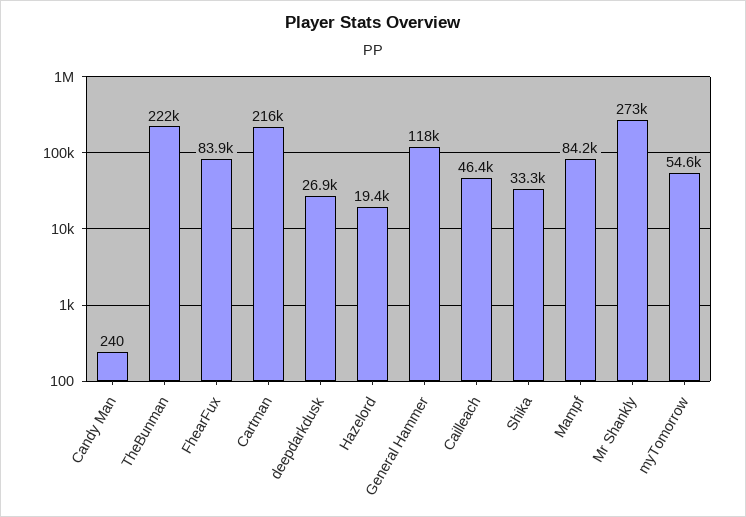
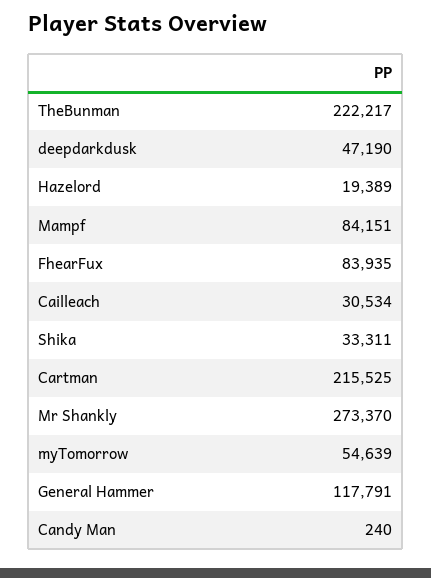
  {
    "Candy Man": 240,
    "TheBunman": 222217,
    "FhearFux": 83935,
    "Cartman": 215525,
-   "deepdarkdusk": 26900,
+   "deepdarkdusk": 47190,
    "Hazelord": 19389,
    "General Hammer": 117791,
-   "Cailleach": 46400,
+   "Cailleach": 30534,
    "Shika": 33311,
    "Mampf": 84151,
    "Mr Shankly": 273370,
    "myTomorrow": 54639
  }

